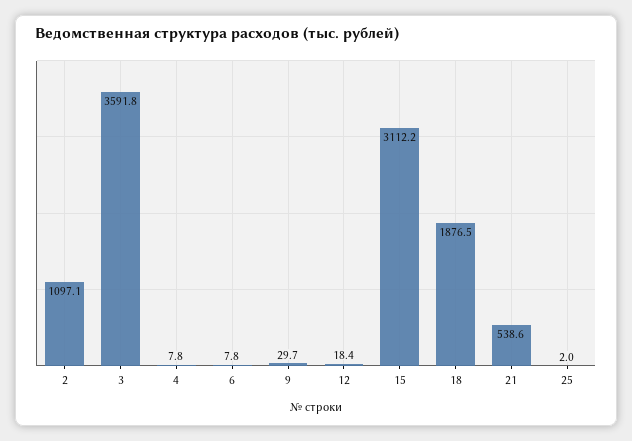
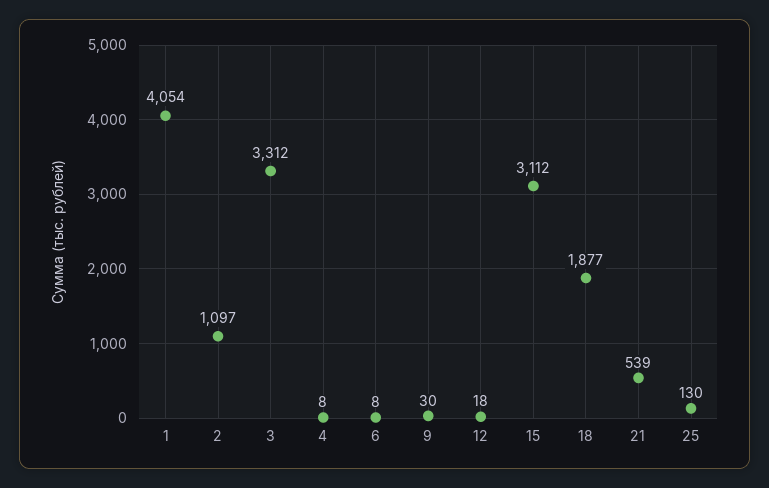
  {
    "2": 1097.1,
-   "3": 3591.8,
+   "3": 3312,
    "4": 7.8,
    "6": 7.8,
    "9": 29.7,
    "12": 18.4,
    "15": 3112.2,
    "18": 1876.5,
    "21": 538.6,
-   "25": 2
+   "25": 130,
+   "1": 4054
  }

